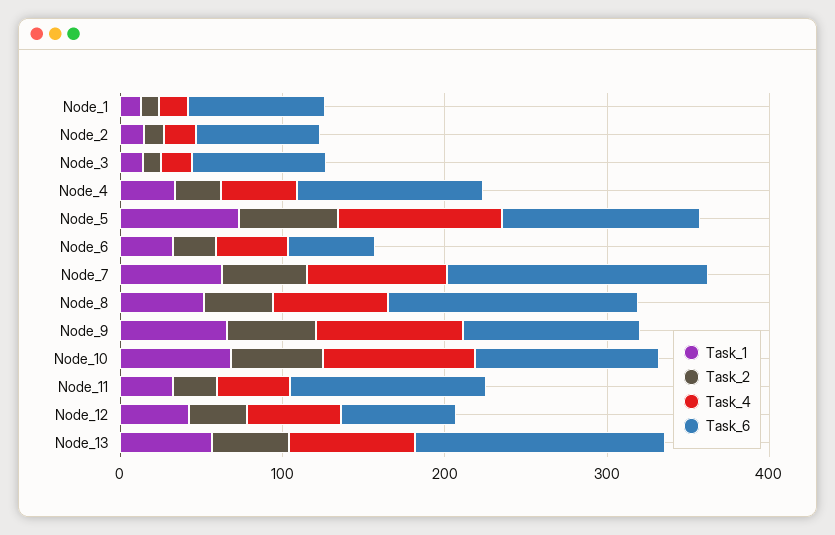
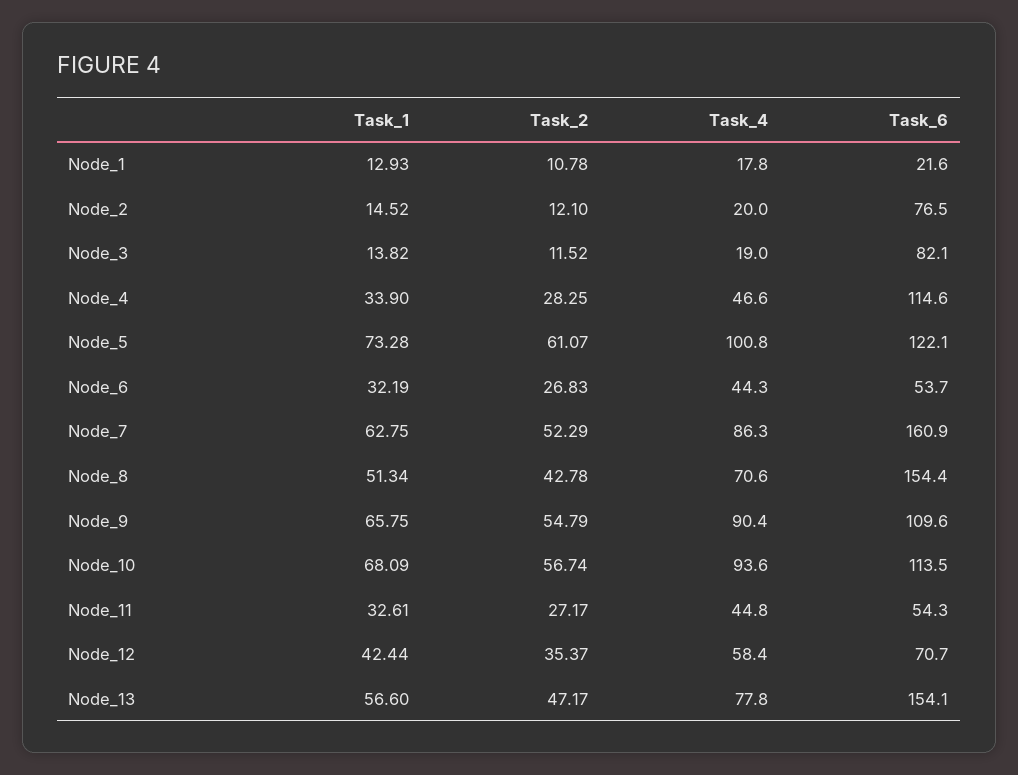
  {
    "Task_1": {
      "Node_1": 12.93,
      "Node_2": 14.52,
      "Node_3": 13.82,
      "Node_4": 33.9,
      "Node_5": 73.28,
      "Node_6": 32.19,
      "Node_7": 62.75,
      "Node_8": 51.34,
      "Node_9": 65.75,
      "Node_10": 68.09,
      "Node_11": 32.61,
      "Node_12": 42.44,
      "Node_13": 56.6
    },
    "Task_2": {
      "Node_1": 10.78,
      "Node_2": 12.1,
      "Node_3": 11.52,
      "Node_4": 28.25,
      "Node_5": 61.07,
      "Node_6": 26.83,
      "Node_7": 52.29,
      "Node_8": 42.78,
      "Node_9": 54.79,
      "Node_10": 56.74,
      "Node_11": 27.17,
      "Node_12": 35.37,
      "Node_13": 47.17
    },
    "Task_4": {
      "Node_1": 17.8,
      "Node_2": 20,
      "Node_3": 19,
      "Node_4": 46.6,
      "Node_5": 100.8,
      "Node_6": 44.3,
      "Node_7": 86.3,
      "Node_8": 70.6,
      "Node_9": 90.4,
      "Node_10": 93.6,
      "Node_11": 44.8,
      "Node_12": 58.4,
      "Node_13": 77.8
    },
    "Task_6": {
-     "Node_1": 80,
+     "Node_1": 21.6,
      "Node_2": 76.5,
      "Node_3": 82.1,
      "Node_4": 114.6,
      "Node_5": 122.1,
      "Node_6": 53.7,
      "Node_7": 160.9,
      "Node_8": 154.4,
      "Node_9": 109.6,
      "Node_10": 113.5,
-     "Node_11": 120,
+     "Node_11": 54.3,
      "Node_12": 70.7,
      "Node_13": 154.1
    }
  }

